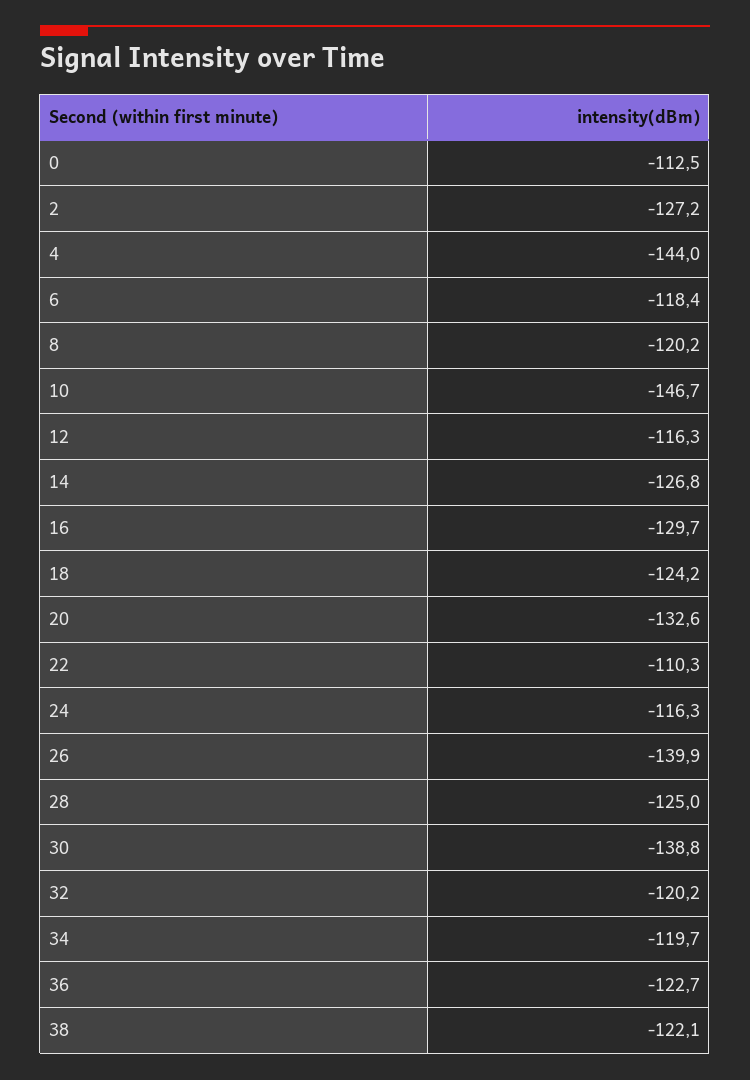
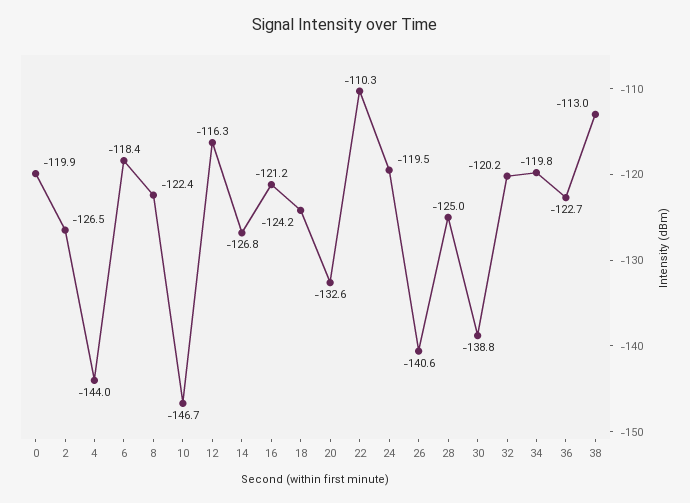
  {
-   "0": -112.5,
+   "0": -119.9,
-   "2": -127.2,
+   "2": -126.5,
    "4": -144,
    "6": -118.4,
-   "8": -120.2,
+   "8": -122.4,
    "10": -146.7,
    "12": -116.3,
    "14": -126.8,
-   "16": -129.7,
+   "16": -121.2,
    "18": -124.2,
    "20": -132.6,
    "22": -110.3,
-   "24": -116.3,
+   "24": -119.5,
-   "26": -139.9,
+   "26": -140.6,
    "28": -125,
    "30": -138.8,
    "32": -120.2,
-   "34": -119.7,
+   "34": -119.8,
    "36": -122.7,
-   "38": -122.1
+   "38": -113
  }

